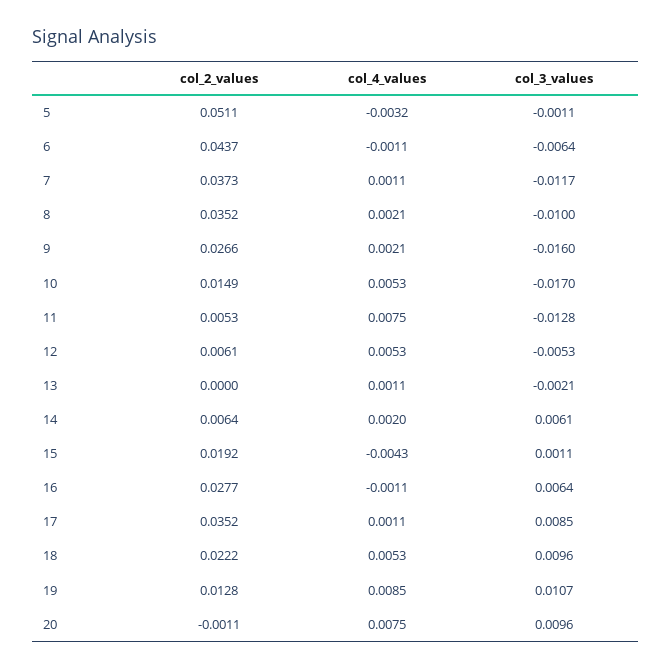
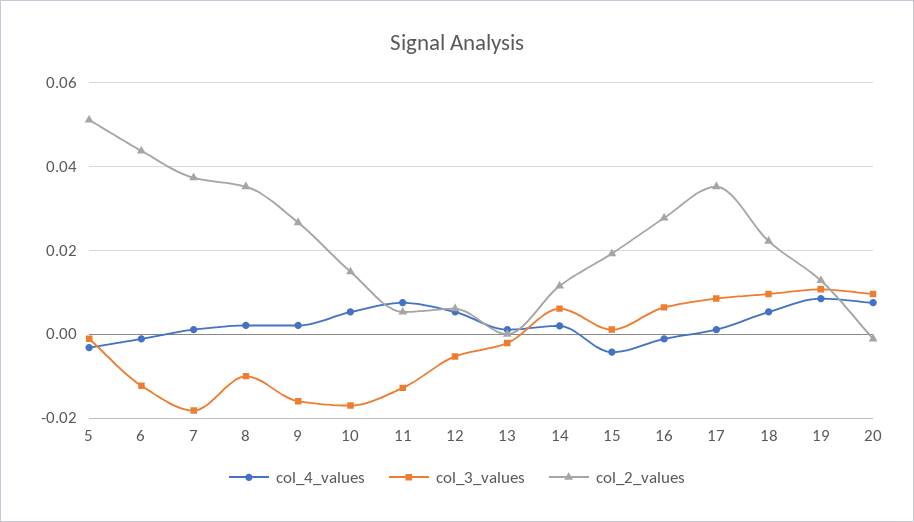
  {
    "col_2_values": {
      "5": 0.0511,
      "6": 0.0437,
      "7": 0.0373,
      "8": 0.0352,
      "9": 0.0266,
      "10": 0.0149,
      "11": 0.0053,
      "12": 0.0061,
      "13": 0,
-     "14": 0.0064,
+     "14": 0.012,
      "15": 0.0192,
      "16": 0.0277,
      "17": 0.0352,
      "18": 0.0222,
      "19": 0.0128,
      "20": -0.0011
    },
    "col_4_values": {
      "5": -0.0032,
      "6": -0.0011,
      "7": 0.0011,
      "8": 0.0021,
      "9": 0.0021,
      "10": 0.0053,
      "11": 0.0075,
      "12": 0.0053,
      "13": 0.0011,
      "14": 0.002,
      "15": -0.0043,
      "16": -0.0011,
      "17": 0.0011,
      "18": 0.0053,
      "19": 0.0085,
      "20": 0.0075
    },
    "col_3_values": {
      "5": -0.0011,
-     "6": -0.0064,
+     "6": -0.012,
-     "7": -0.0117,
+     "7": -0.018,
      "8": -0.01,
      "9": -0.016,
      "10": -0.017,
      "11": -0.0128,
      "12": -0.0053,
      "13": -0.0021,
      "14": 0.0061,
      "15": 0.0011,
      "16": 0.0064,
      "17": 0.0085,
      "18": 0.0096,
      "19": 0.0107,
      "20": 0.0096
    }
  }

